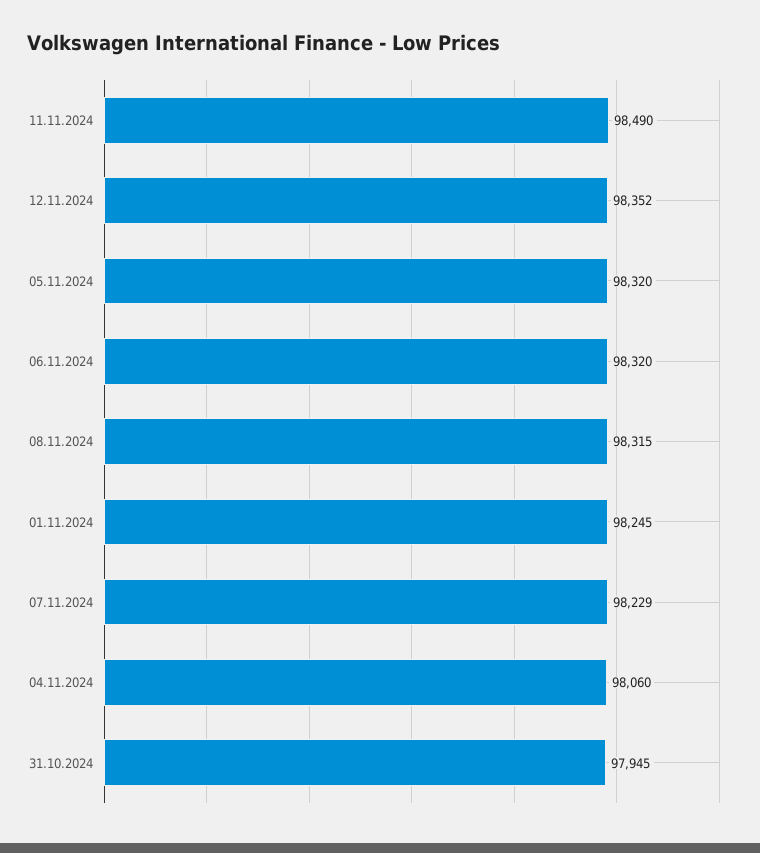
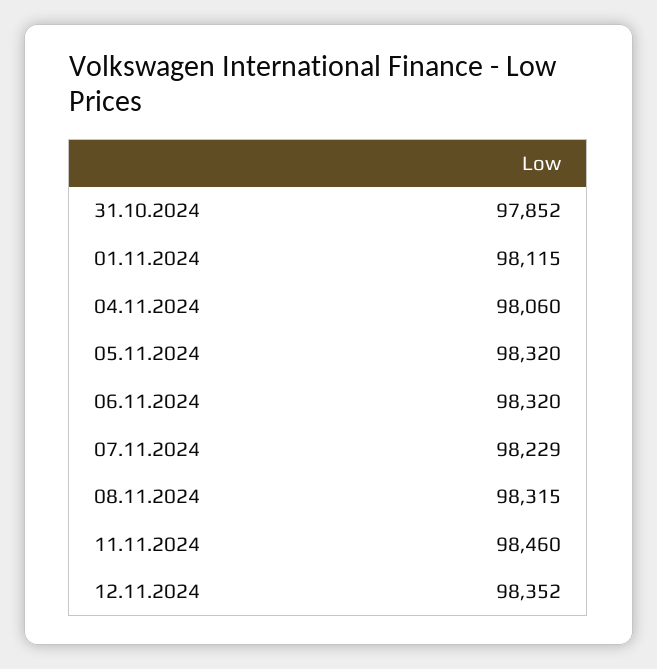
  {
-   "11.11.2024": 98490,
+   "11.11.2024": 98460,
    "12.11.2024": 98352,
    "05.11.2024": 98320,
    "06.11.2024": 98320,
    "08.11.2024": 98315,
-   "01.11.2024": 98245,
+   "01.11.2024": 98115,
    "07.11.2024": 98229,
    "04.11.2024": 98060,
-   "31.10.2024": 97945
+   "31.10.2024": 97852
  }

